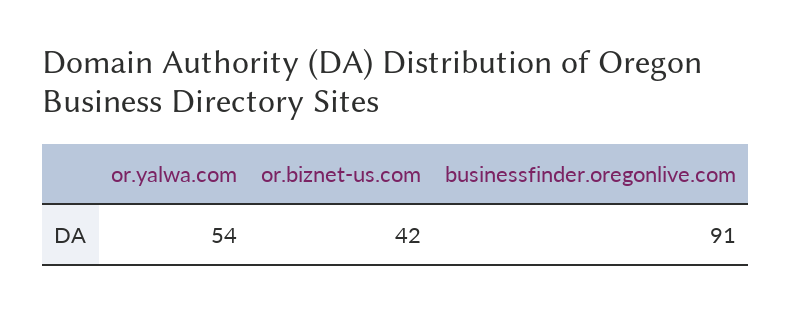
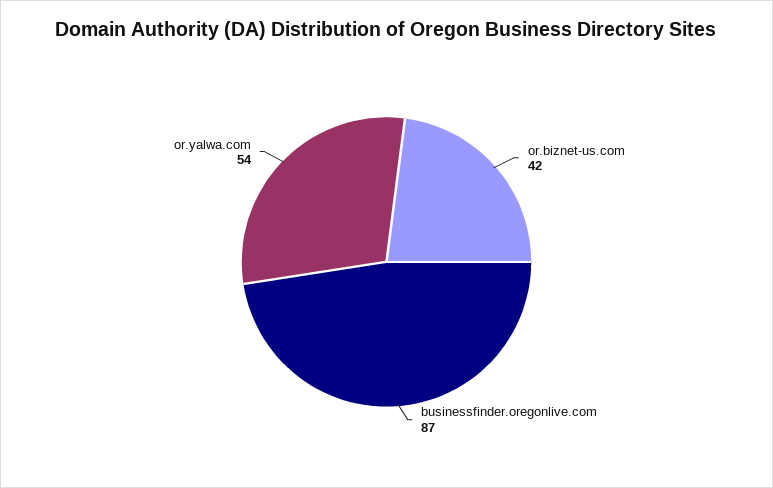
  {
    "or.yalwa.com": 54,
    "or.biznet-us.com": 42,
-   "businessfinder.oregonlive.com": 91
+   "businessfinder.oregonlive.com": 87
  }

